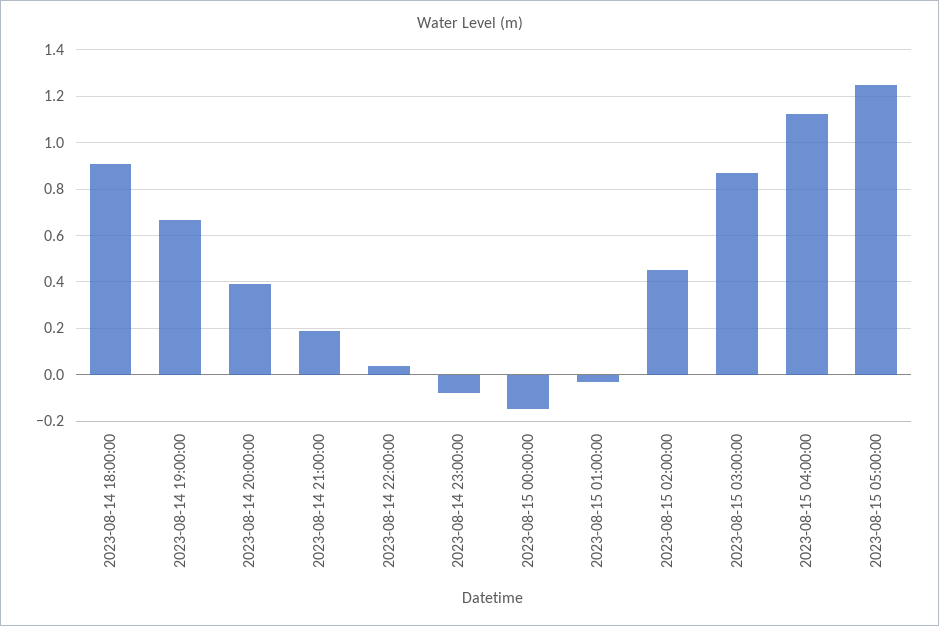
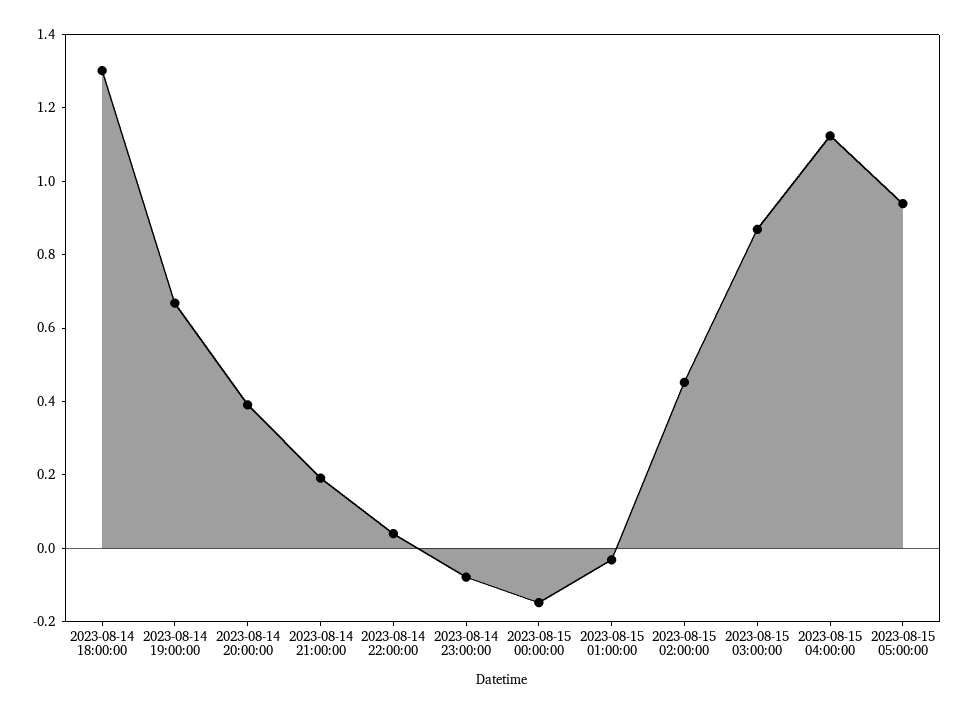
  {
-   "2023-08-14 18:00:00": 0.9,
+   "2023-08-14 18:00:00": 1.3,
    "2023-08-14 19:00:00": 0.65,
    "2023-08-14 20:00:00": 0.4,
    "2023-08-14 21:00:00": 0.2,
    "2023-08-14 22:00:00": 0.05,
    "2023-08-14 23:00:00": -0.1,
    "2023-08-15 00:00:00": -0.15,
    "2023-08-15 01:00:00": -0.05,
    "2023-08-15 02:00:00": 0.45,
    "2023-08-15 03:00:00": 0.85,
    "2023-08-15 04:00:00": 1.1,
-   "2023-08-15 05:00:00": 1.25
+   "2023-08-15 05:00:00": 0.95
  }

